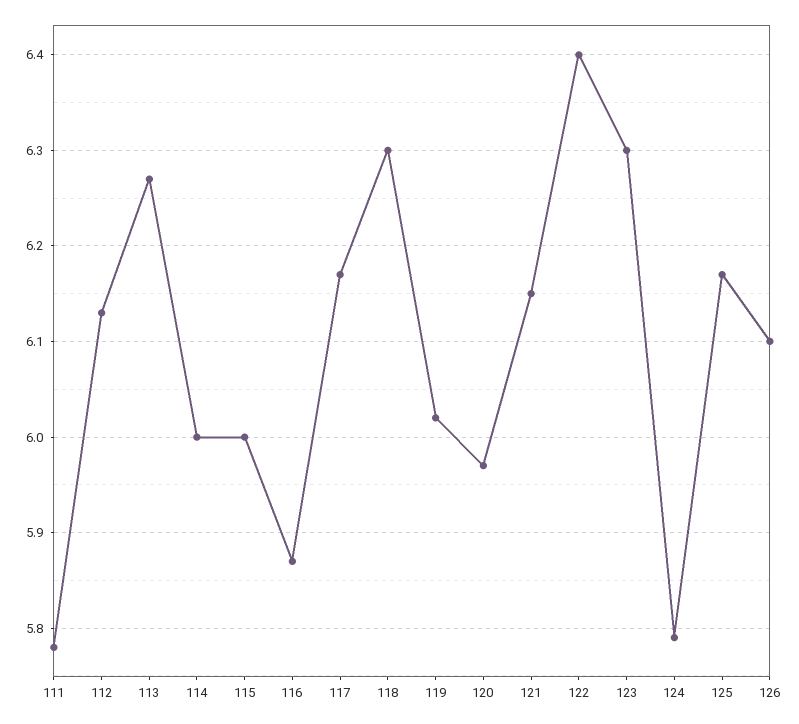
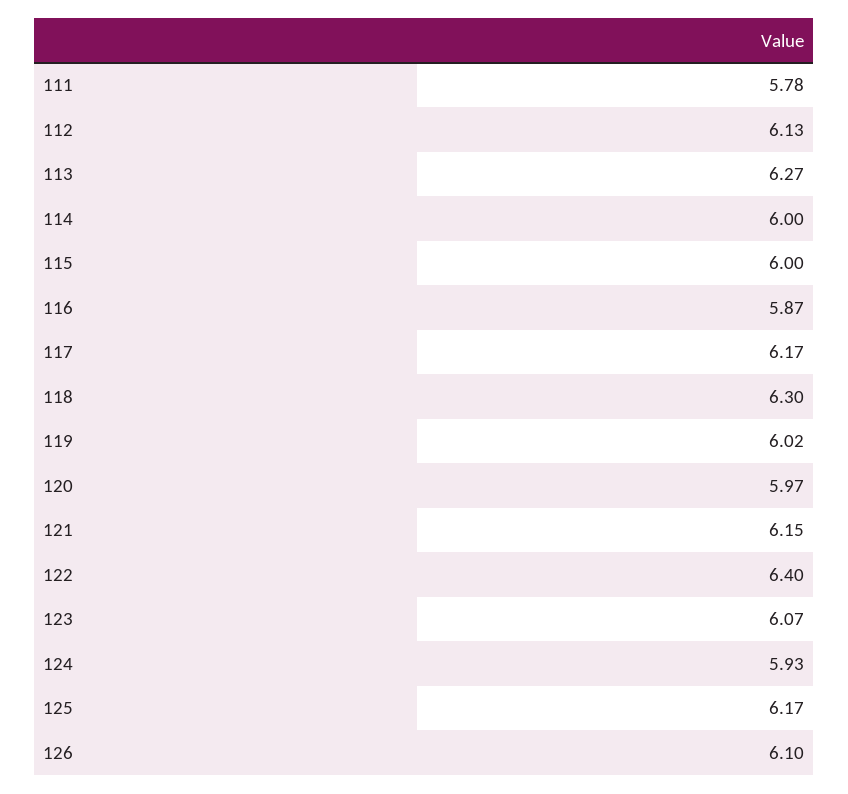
  {
    "111": 5.78,
    "112": 6.13,
    "113": 6.27,
    "114": 6,
    "115": 6,
    "116": 5.87,
    "117": 6.17,
    "118": 6.3,
    "119": 6.02,
    "120": 5.97,
    "121": 6.15,
    "122": 6.4,
-   "123": 6.3,
+   "123": 6.07,
-   "124": 5.79,
+   "124": 5.93,
    "125": 6.17,
    "126": 6.1
  }

